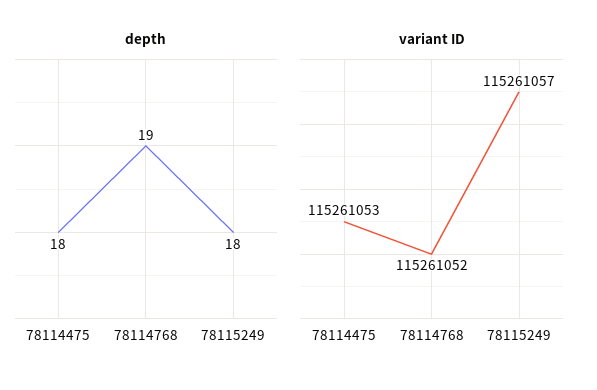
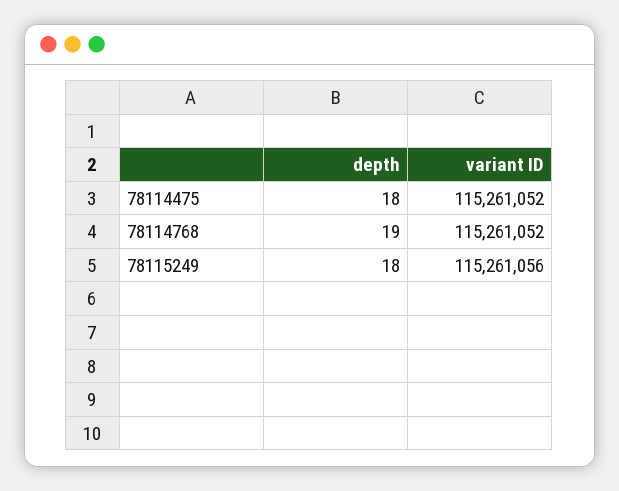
  {
    "depth": {
      "78114475": 18,
      "78114768": 19,
      "78115249": 18
    },
    "variant ID": {
-     "78114475": 115261053,
+     "78114475": 115261052,
      "78114768": 115261052,
-     "78115249": 115261057
+     "78115249": 115261056
    }
  }

